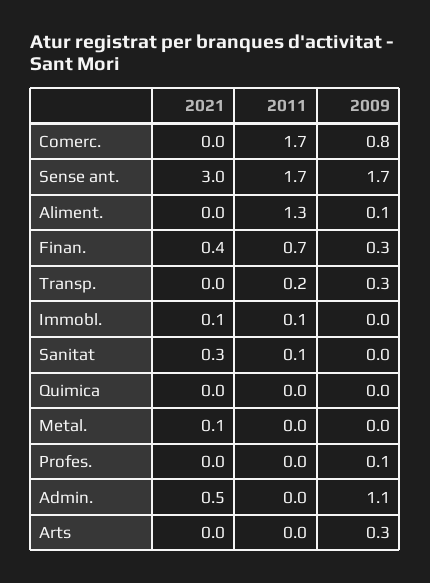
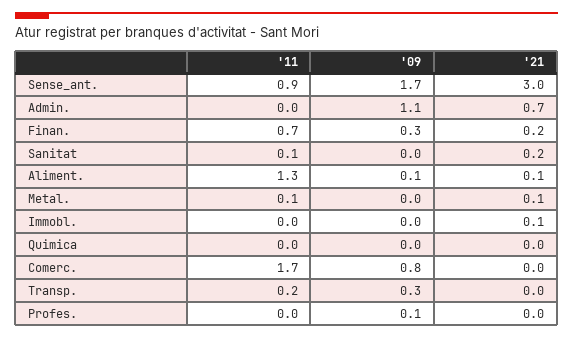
  {
    "2021": {
      "Comerc.": 0,
      "Sense ant.": 3,
-     "Aliment.": 0,
+     "Aliment.": 0.1,
-     "Finan.": 0.4,
+     "Finan.": 0.2,
      "Transp.": 0,
      "Immobl.": 0.1,
-     "Sanitat": 0.3,
+     "Sanitat": 0.2,
      "Quimica": 0,
      "Metal.": 0.1,
      "Profes.": 0,
-     "Admin.": 0.5,
+     "Admin.": 0.7
-     "Arts": 0
    },
    "2011": {
      "Comerc.": 1.7,
-     "Sense ant.": 1.7,
+     "Sense ant.": 0.9,
      "Aliment.": 1.3,
      "Finan.": 0.7,
      "Transp.": 0.2,
-     "Immobl.": 0.1,
+     "Immobl.": 0,
      "Sanitat": 0.1,
      "Quimica": 0,
-     "Metal.": 0,
+     "Metal.": 0.1,
      "Profes.": 0,
-     "Admin.": 0,
+     "Admin.": 0
-     "Arts": 0
    },
    "2009": {
      "Comerc.": 0.8,
      "Sense ant.": 1.7,
      "Aliment.": 0.1,
      "Finan.": 0.3,
      "Transp.": 0.3,
      "Immobl.": 0,
      "Sanitat": 0,
      "Quimica": 0,
      "Metal.": 0,
      "Profes.": 0.1,
-     "Admin.": 1.1,
+     "Admin.": 1.1
-     "Arts": 0.3
    }
  }

